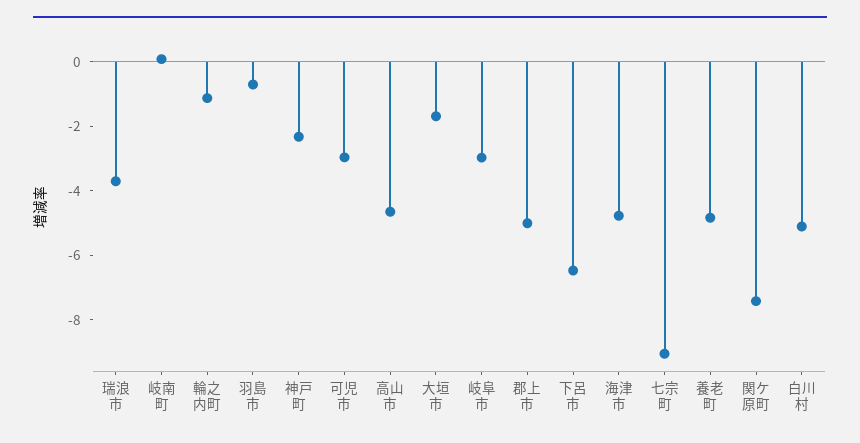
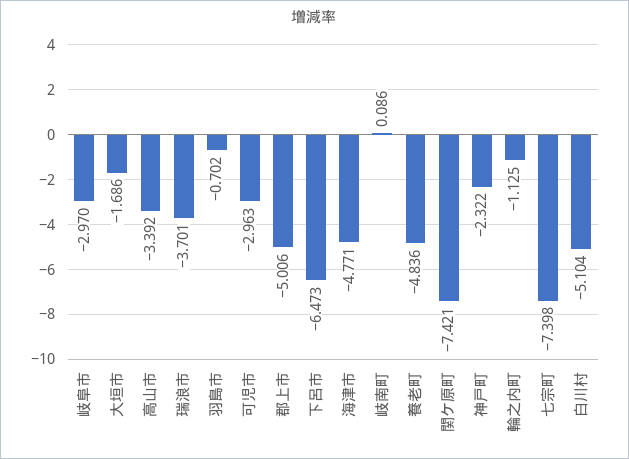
  {
    "瑞浪市": -3.701,
    "岐南町": 0.086,
    "輪之内町": -1.125,
    "羽島市": -0.702,
    "神戸町": -2.322,
    "可児市": -2.963,
-   "高山市": -4.5,
+   "高山市": -3.392,
    "大垣市": -1.686,
    "岐阜市": -2.97,
    "郡上市": -5.006,
    "下呂市": -6.473,
    "海津市": -4.771,
-   "七宗町": -9,
+   "七宗町": -7.398,
    "養老町": -4.836,
    "関ケ原町": -7.421,
    "白川村": -5.104
  }

